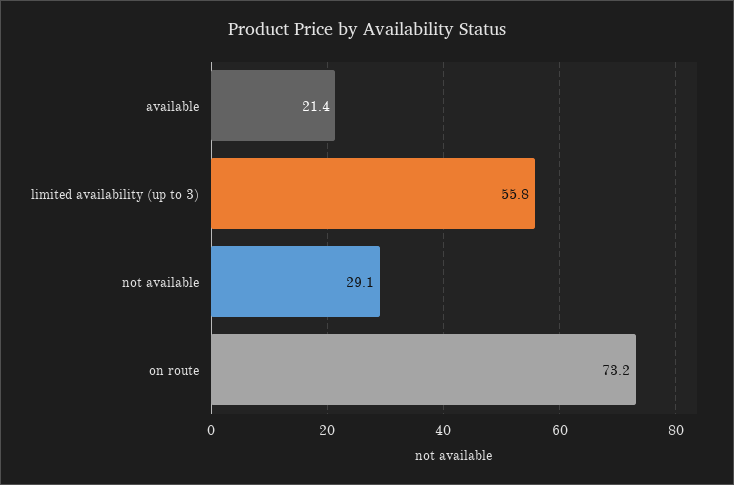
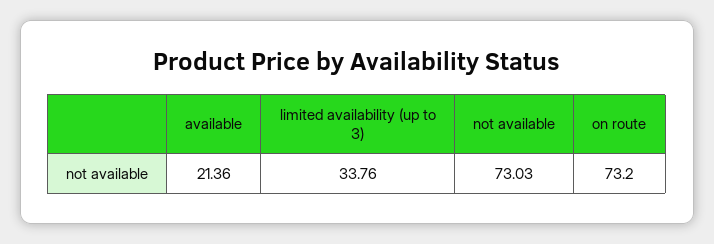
  {
    "available": 21.36,
-   "limited availability (up to 3)": 55.8,
+   "limited availability (up to 3)": 33.76,
-   "not available": 29.1,
+   "not available": 73.03,
    "on route": 73.2
  }

